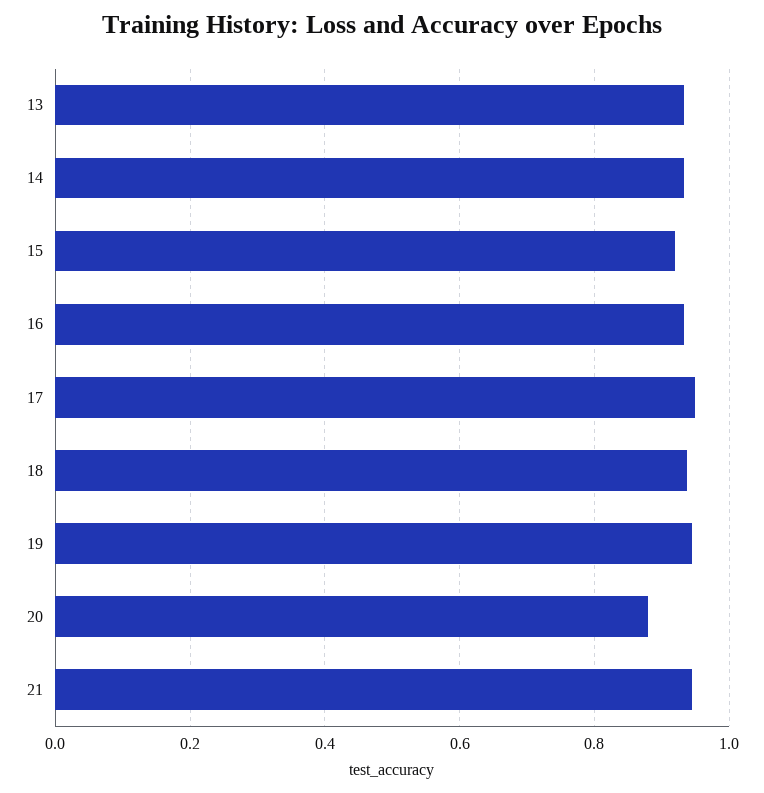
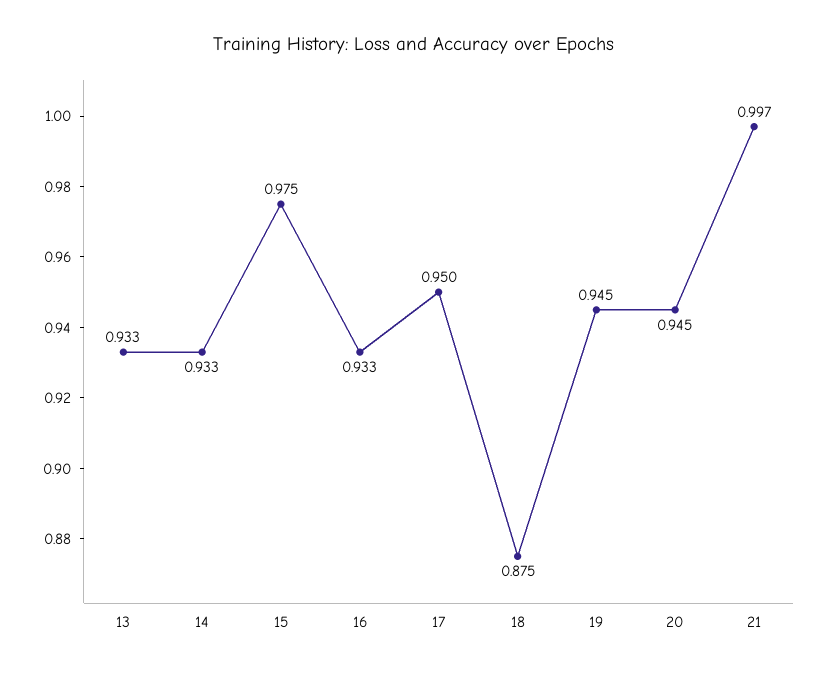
  {
    "13": 0.933,
    "14": 0.933,
-   "15": 0.92,
+   "15": 0.975,
    "16": 0.933,
    "17": 0.95,
-   "18": 0.94,
+   "18": 0.875,
    "19": 0.945,
-   "20": 0.88,
+   "20": 0.945,
-   "21": 0.94
+   "21": 0.997
  }

